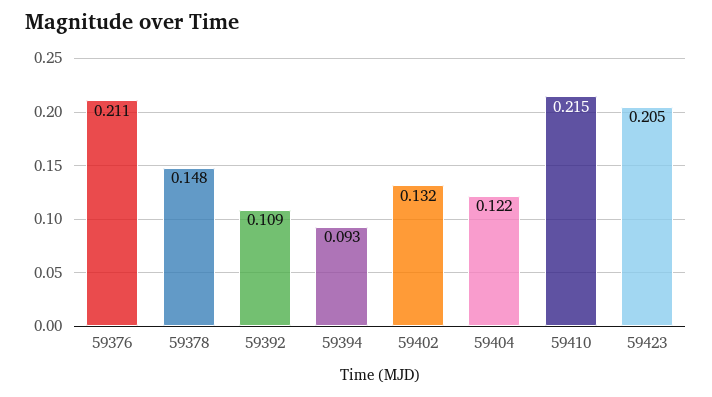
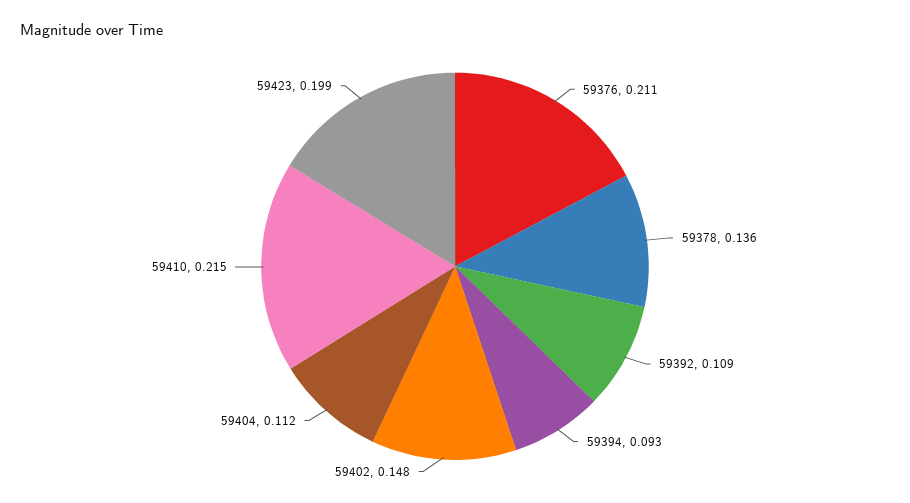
  {
    "59376": 0.211,
-   "59378": 0.148,
+   "59378": 0.136,
    "59392": 0.109,
    "59394": 0.093,
-   "59402": 0.132,
+   "59402": 0.148,
-   "59404": 0.122,
+   "59404": 0.112,
    "59410": 0.215,
-   "59423": 0.205
+   "59423": 0.199
  }

